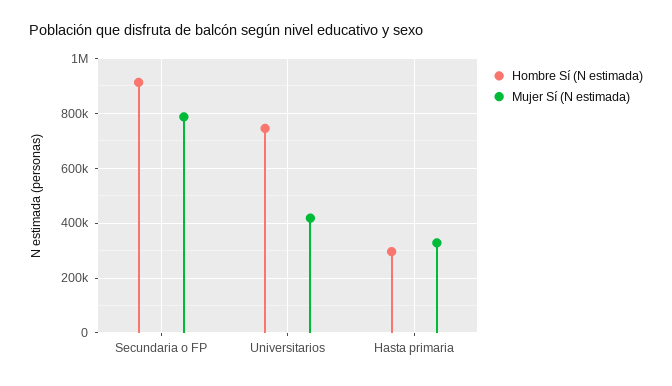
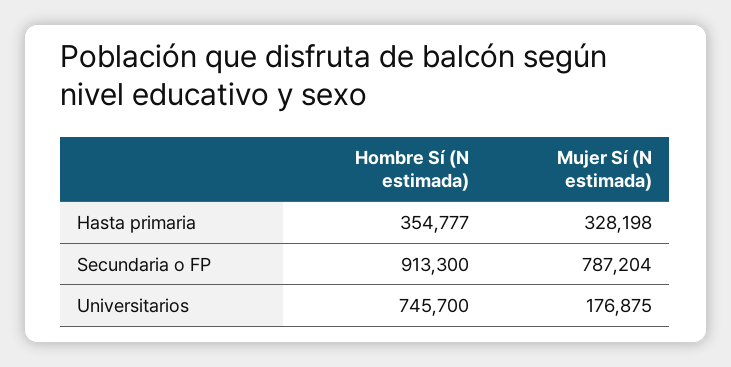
  {
    "Hombre Sí (N estimada)": {
      "Secundaria o FP": 913300,
      "Universitarios": 745700,
-     "Hasta primaria": 300000
+     "Hasta primaria": 354777
    },
    "Mujer Sí (N estimada)": {
      "Secundaria o FP": 787204,
-     "Universitarios": 425000,
+     "Universitarios": 176875,
      "Hasta primaria": 328198
    }
  }

